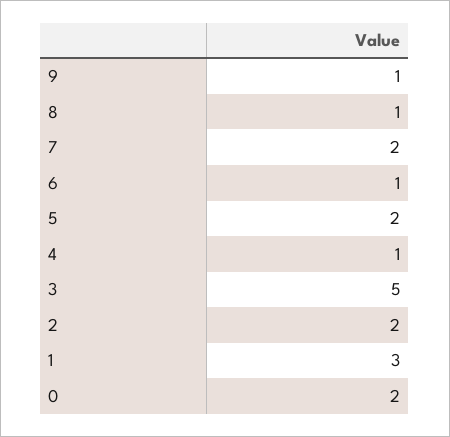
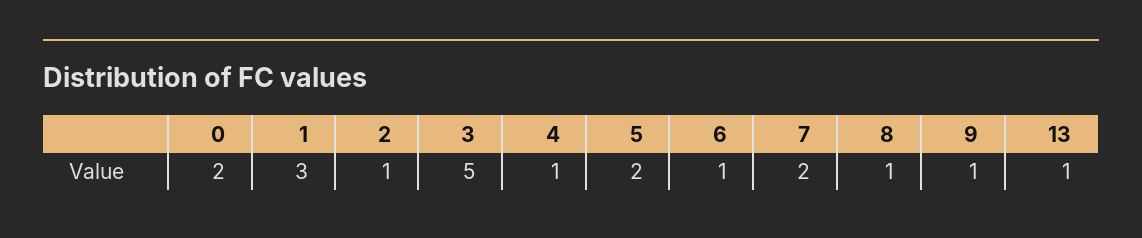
  {
    "9": 1,
    "8": 1,
    "7": 2,
    "6": 1,
    "5": 2,
    "4": 1,
    "3": 5,
-   "2": 2,
+   "2": 1,
    "1": 3,
-   "0": 2
+   "0": 2,
+   "13": 1
  }

